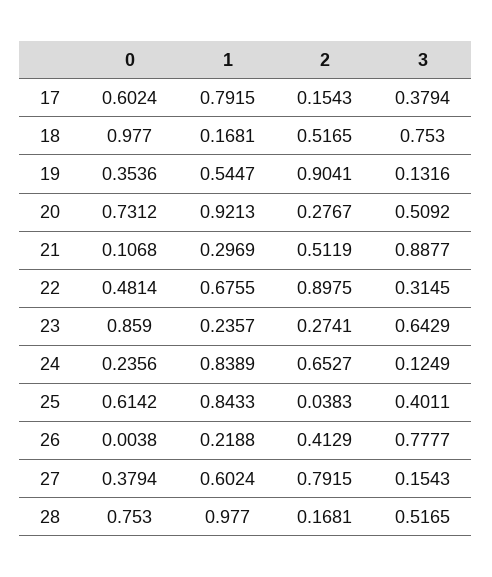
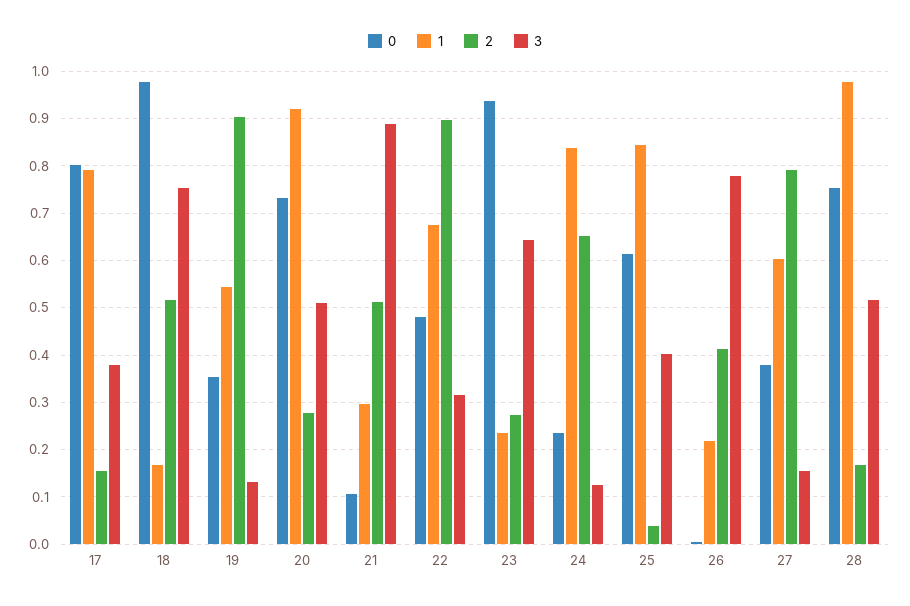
  {
    "0": {
-     "17": 0.6024,
+     "17": 0.8,
      "18": 0.977,
      "19": 0.3536,
      "20": 0.7312,
      "21": 0.1068,
      "22": 0.4814,
-     "23": 0.859,
+     "23": 0.94,
      "24": 0.2356,
      "25": 0.6142,
      "26": 0.0038,
      "27": 0.3794,
      "28": 0.753
    },
    "1": {
      "17": 0.7915,
      "18": 0.1681,
      "19": 0.5447,
      "20": 0.9213,
      "21": 0.2969,
      "22": 0.6755,
      "23": 0.2357,
      "24": 0.8389,
      "25": 0.8433,
      "26": 0.2188,
      "27": 0.6024,
      "28": 0.977
    },
    "2": {
      "17": 0.1543,
      "18": 0.5165,
      "19": 0.9041,
      "20": 0.2767,
      "21": 0.5119,
      "22": 0.8975,
      "23": 0.2741,
      "24": 0.6527,
      "25": 0.0383,
      "26": 0.4129,
      "27": 0.7915,
      "28": 0.1681
    },
    "3": {
      "17": 0.3794,
      "18": 0.753,
      "19": 0.1316,
      "20": 0.5092,
      "21": 0.8877,
      "22": 0.3145,
      "23": 0.6429,
      "24": 0.1249,
      "25": 0.4011,
      "26": 0.7777,
      "27": 0.1543,
      "28": 0.5165
    }
  }

